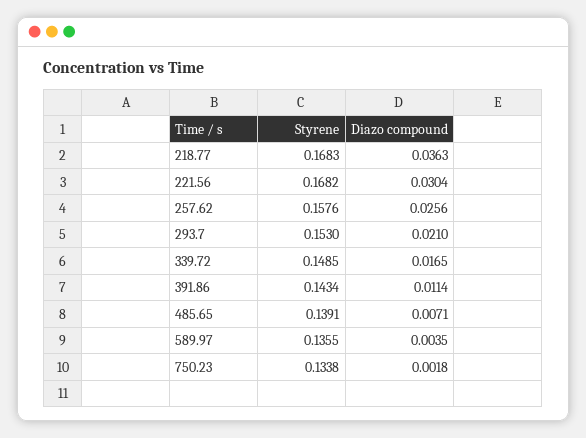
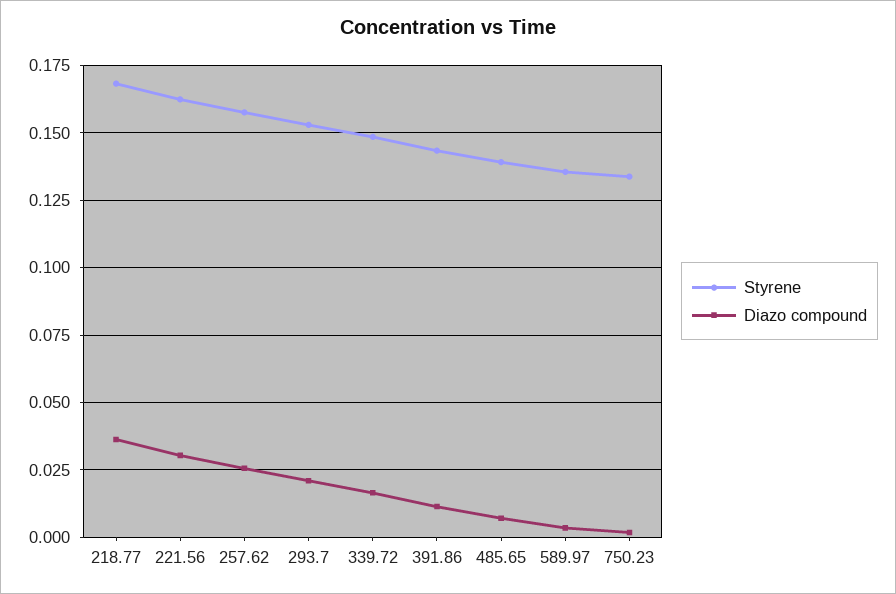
  {
    "Styrene": {
      "218.77": 0.1683,
-     "221.56": 0.1682,
+     "221.56": 0.1625,
      "257.62": 0.1576,
      "293.7": 0.153,
      "339.72": 0.1485,
      "391.86": 0.1434,
      "485.65": 0.1391,
      "589.97": 0.1355,
      "750.23": 0.1338
    },
    "Diazo compound": {
      "218.77": 0.0363,
      "221.56": 0.0304,
      "257.62": 0.0256,
      "293.7": 0.021,
      "339.72": 0.0165,
      "391.86": 0.0114,
      "485.65": 0.0071,
      "589.97": 0.0035,
      "750.23": 0.0018
    }
  }

